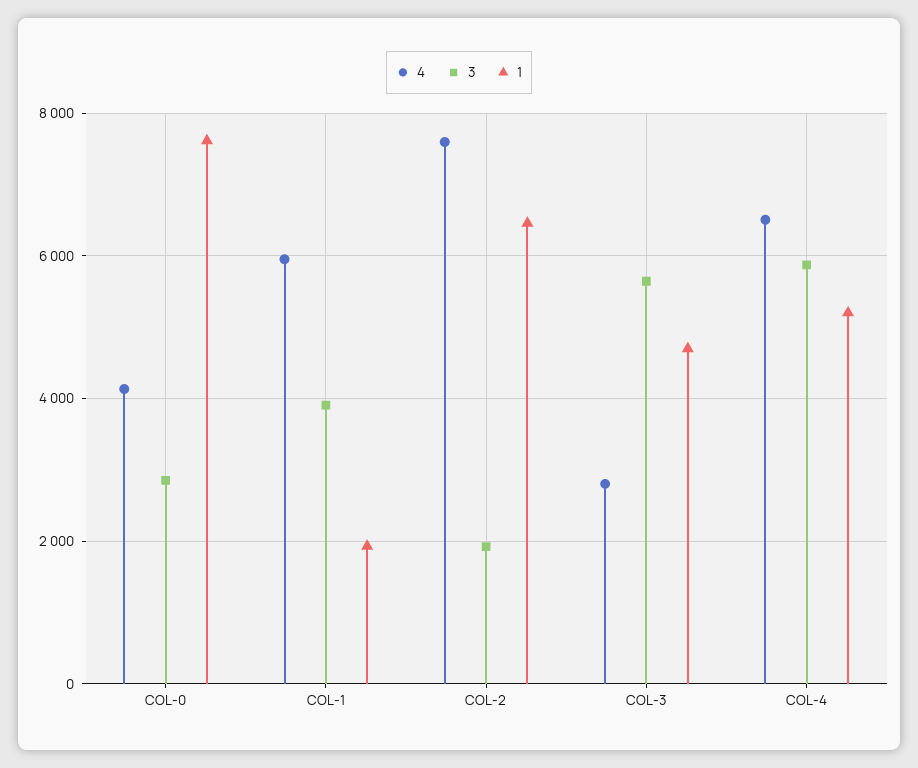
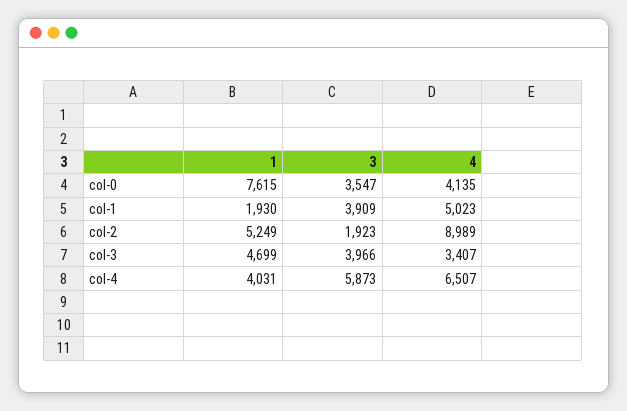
  {
    "4": {
      "COL-0": 4135,
-     "COL-1": 6000,
+     "COL-1": 5023,
-     "COL-2": 7600,
+     "COL-2": 8989,
-     "COL-3": 2800,
+     "COL-3": 3407,
      "COL-4": 6507
    },
    "3": {
-     "COL-0": 2800,
+     "COL-0": 3547,
      "COL-1": 3909,
      "COL-2": 1923,
-     "COL-3": 5600,
+     "COL-3": 3966,
      "COL-4": 5873
    },
    "1": {
      "COL-0": 7615,
      "COL-1": 1930,
-     "COL-2": 6400,
+     "COL-2": 5249,
      "COL-3": 4699,
-     "COL-4": 5200
+     "COL-4": 4031
    }
  }

